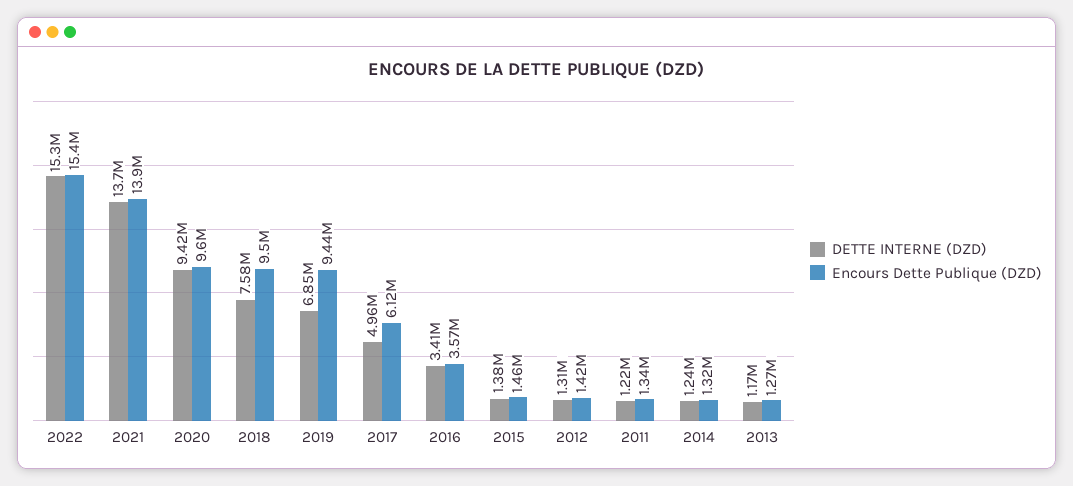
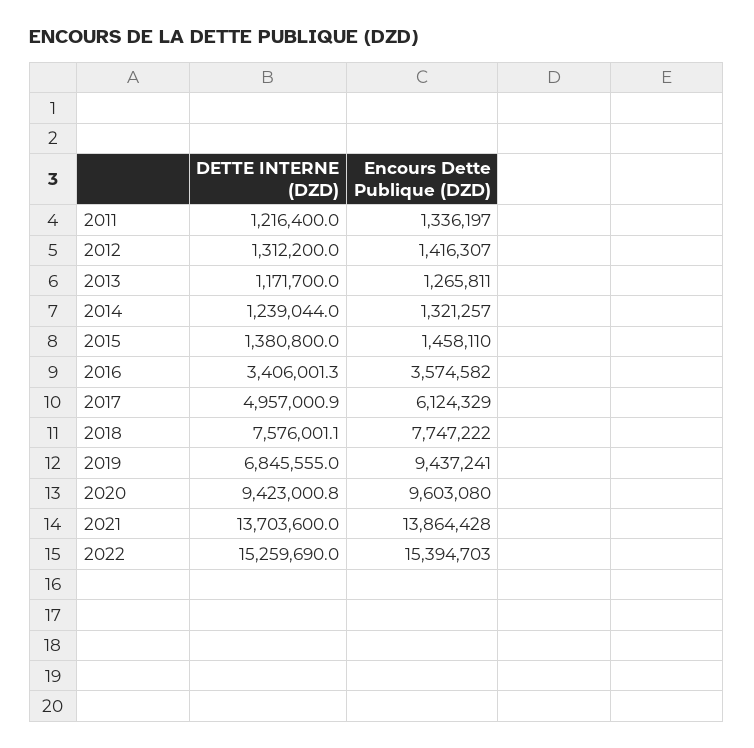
  {
    "DETTE INTERNE (DZD)": {
      "2022": 15259690,
      "2021": 13703600,
      "2020": 9423000.8,
      "2018": 7576001.1,
      "2019": 6845555,
      "2017": 4957000.9,
      "2016": 3406001.3,
      "2015": 1380800,
      "2012": 1312200,
      "2011": 1216400,
      "2014": 1239044,
      "2013": 1171700
    },
    "Encours Dette Publique (DZD)": {
      "2022": 15394703,
      "2021": 13864428,
      "2020": 9603080,
-     "2018": 9500000,
+     "2018": 7747222,
      "2019": 9437241,
      "2017": 6124329,
      "2016": 3574582,
      "2015": 1458110,
      "2012": 1416307,
      "2011": 1336197,
      "2014": 1321257,
      "2013": 1265811
    }
  }

